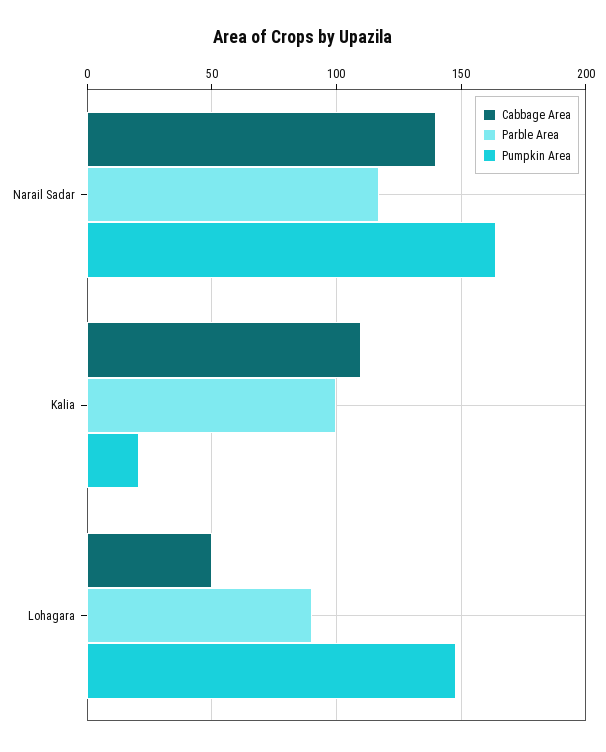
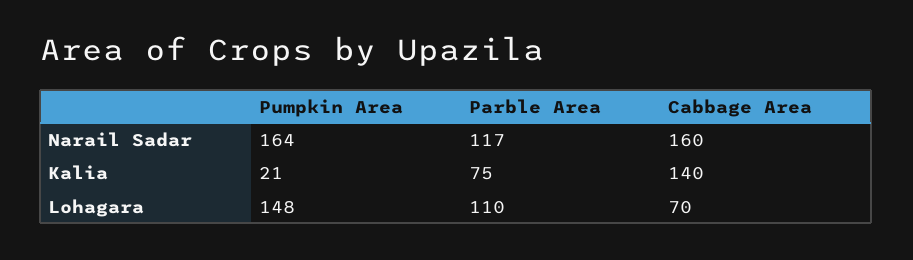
  {
    "Cabbage Area": {
-     "Narail Sadar": 140,
+     "Narail Sadar": 160,
-     "Kalia": 110,
+     "Kalia": 140,
-     "Lohagara": 50
+     "Lohagara": 70
    },
    "Parble Area": {
      "Narail Sadar": 117,
-     "Kalia": 100,
+     "Kalia": 75,
-     "Lohagara": 90
+     "Lohagara": 110
    },
    "Pumpkin Area": {
      "Narail Sadar": 164,
      "Kalia": 21,
      "Lohagara": 148
    }
  }

